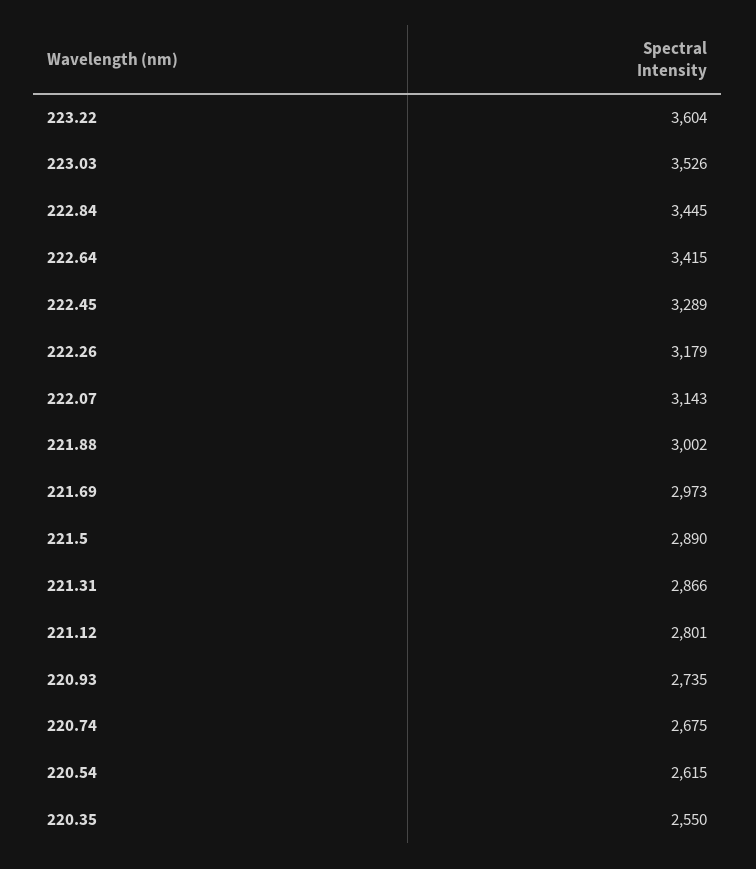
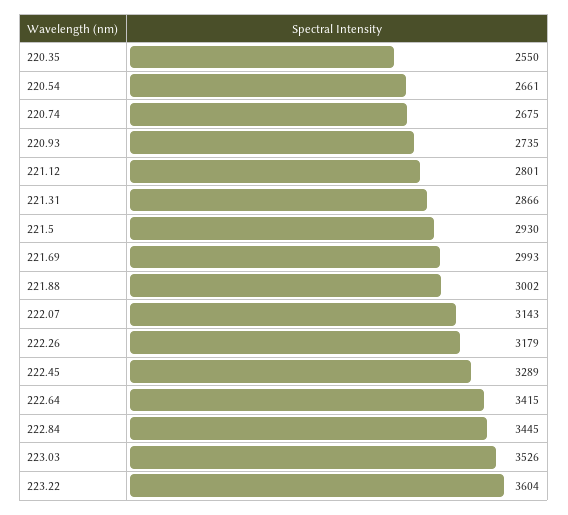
  {
    "223.22": 3604,
    "223.03": 3526,
    "222.84": 3445,
    "222.64": 3415,
    "222.45": 3289,
    "222.26": 3179,
    "222.07": 3143,
    "221.88": 3002,
-   "221.69": 2973,
+   "221.69": 2993,
-   "221.5": 2890,
+   "221.5": 2930,
    "221.31": 2866,
    "221.12": 2801,
    "220.93": 2735,
    "220.74": 2675,
-   "220.54": 2615,
+   "220.54": 2661,
    "220.35": 2550
  }

